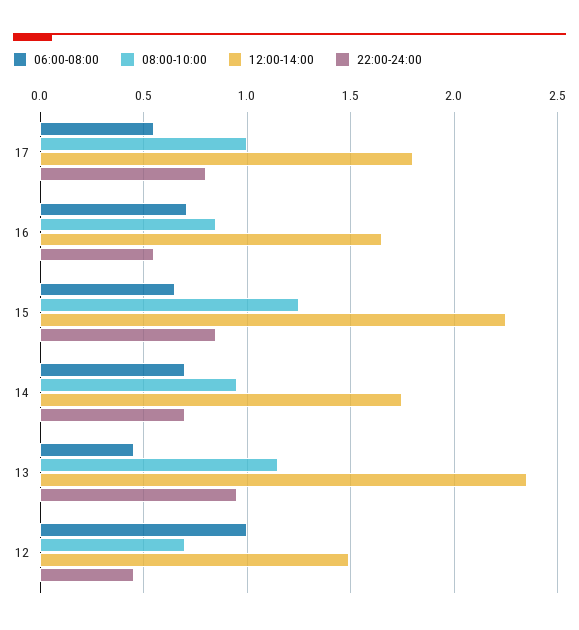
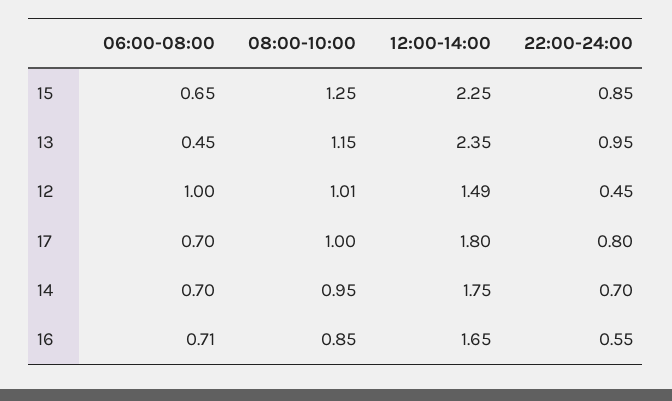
  {
    "06:00-08:00": {
-     "17": 0.55,
+     "17": 0.7,
      "16": 0.71,
      "15": 0.65,
      "14": 0.7,
      "13": 0.45,
      "12": 1
    },
    "08:00-10:00": {
      "17": 1,
      "16": 0.85,
      "15": 1.25,
      "14": 0.95,
      "13": 1.15,
-     "12": 0.7
+     "12": 1.01
    },
    "12:00-14:00": {
      "17": 1.8,
      "16": 1.65,
      "15": 2.25,
      "14": 1.75,
      "13": 2.35,
      "12": 1.49
    },
    "22:00-24:00": {
      "17": 0.8,
      "16": 0.55,
      "15": 0.85,
      "14": 0.7,
      "13": 0.95,
      "12": 0.45
    }
  }

